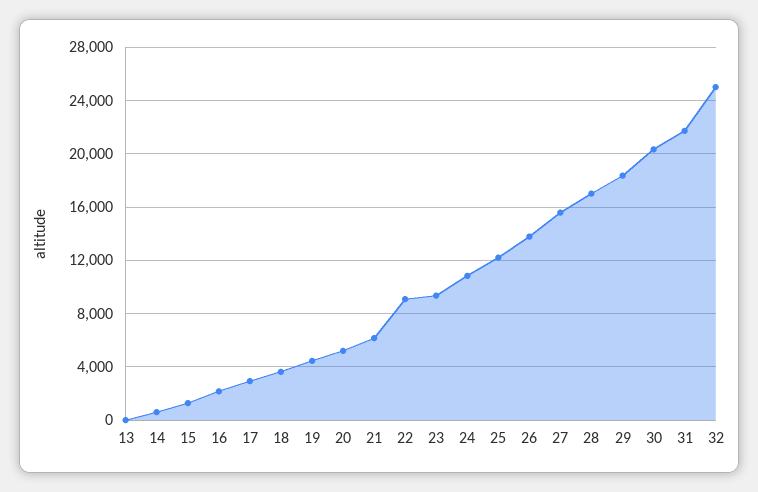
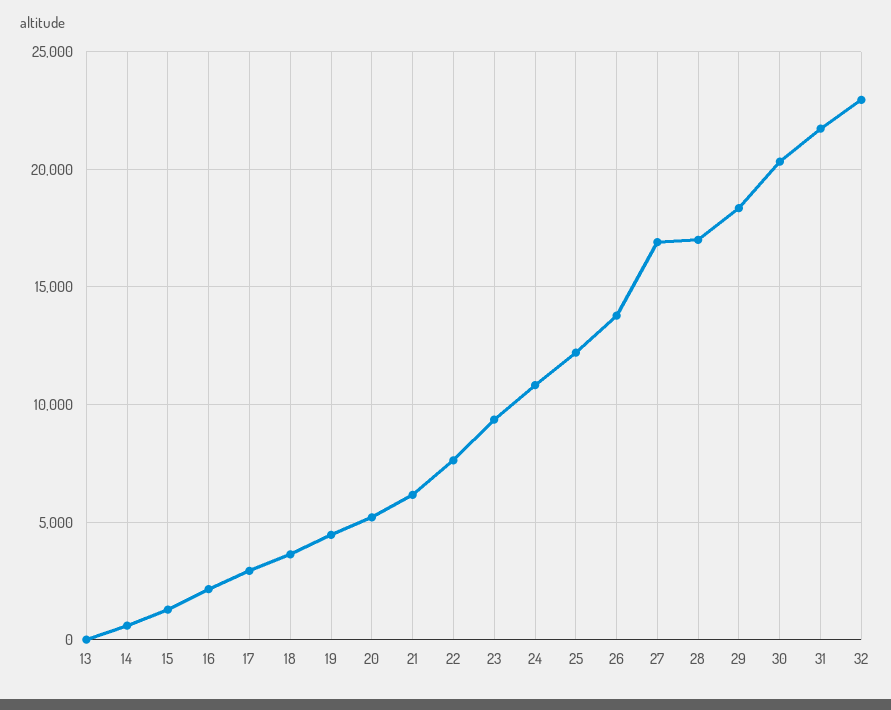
  {
    "13": 0,
    "14": 500,
    "15": 1500,
    "16": 2000,
    "17": 3000,
    "18": 3500,
    "19": 4500,
    "20": 5000,
    "21": 6000,
-   "22": 9000,
+   "22": 7500,
    "23": 9500,
    "24": 11000,
    "25": 12000,
    "26": 14000,
-   "27": 15500,
+   "27": 17000,
    "28": 17000,
    "29": 18500,
    "30": 20500,
    "31": 21500,
-   "32": 25000
+   "32": 23000
  }

